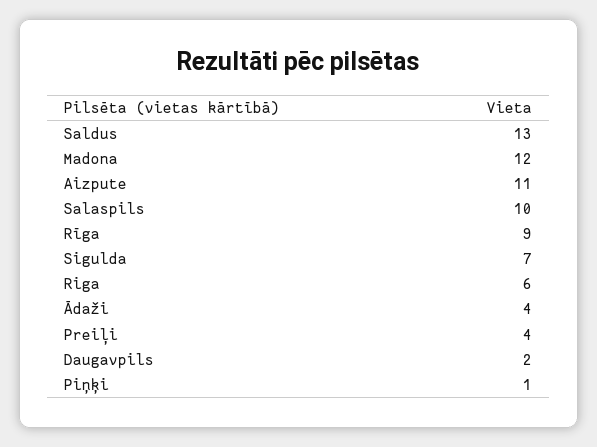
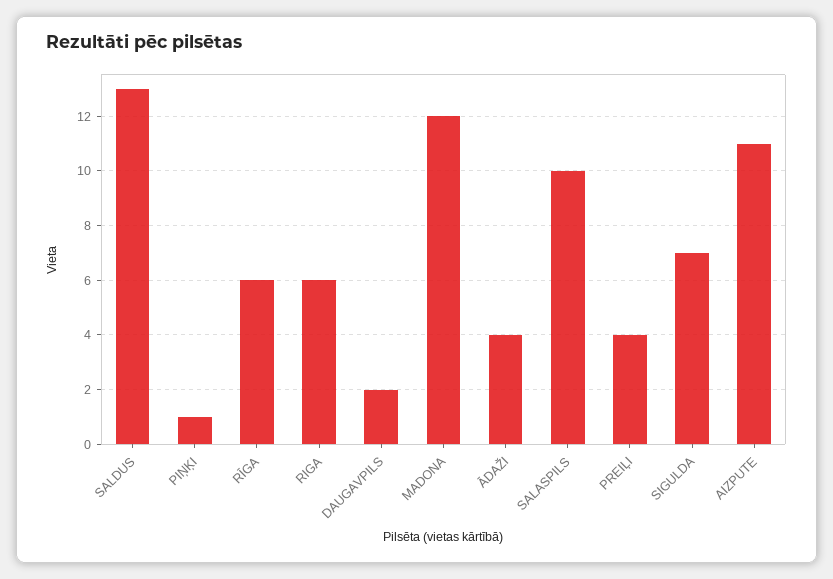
  {
    "Saldus": 13,
    "Madona": 12,
    "Aizpute": 11,
    "Salaspils": 10,
-   "Rīga": 9,
+   "Rīga": 6,
    "Sigulda": 7,
    "Riga": 6,
    "Ādaži": 4,
    "Preiļi": 4,
    "Daugavpils": 2,
    "Piņķi": 1
  }

